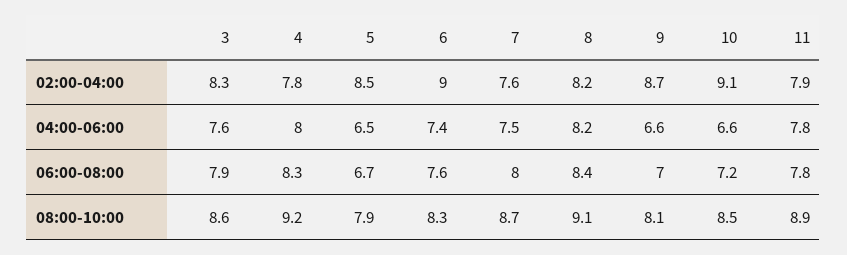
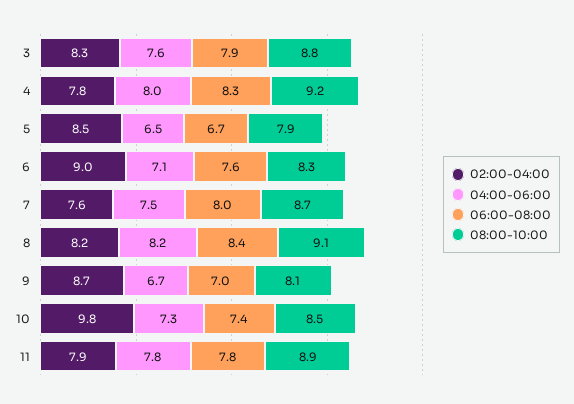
  {
    "02:00-04:00": {
      "3": 8.3,
      "4": 7.8,
      "5": 8.5,
      "6": 9,
      "7": 7.6,
      "8": 8.2,
      "9": 8.7,
-     "10": 9.1,
+     "10": 9.8,
      "11": 7.9
    },
    "04:00-06:00": {
      "3": 7.6,
      "4": 8,
      "5": 6.5,
-     "6": 7.4,
+     "6": 7.1,
      "7": 7.5,
      "8": 8.2,
-     "9": 6.6,
+     "9": 6.7,
-     "10": 6.6,
+     "10": 7.3,
      "11": 7.8
    },
    "06:00-08:00": {
      "3": 7.9,
      "4": 8.3,
      "5": 6.7,
      "6": 7.6,
      "7": 8,
      "8": 8.4,
      "9": 7,
-     "10": 7.2,
+     "10": 7.4,
      "11": 7.8
    },
    "08:00-10:00": {
-     "3": 8.6,
+     "3": 8.8,
      "4": 9.2,
      "5": 7.9,
      "6": 8.3,
      "7": 8.7,
      "8": 9.1,
      "9": 8.1,
      "10": 8.5,
      "11": 8.9
    }
  }

